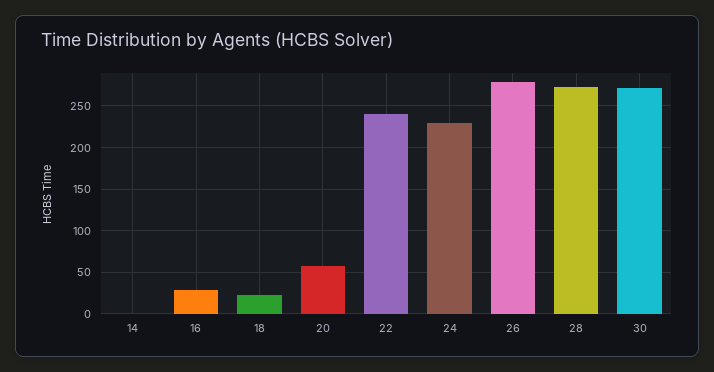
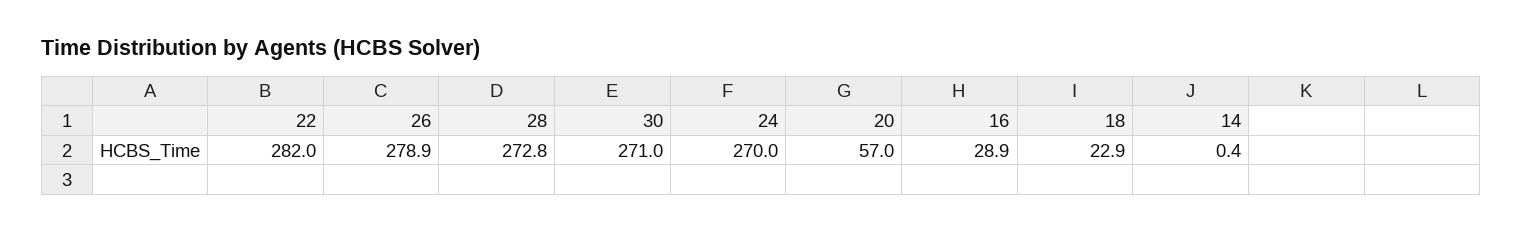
  {
    "14": 0.4,
    "16": 28.9,
    "18": 22.9,
    "20": 57,
-   "22": 240,
+   "22": 282,
-   "24": 230,
+   "24": 270,
    "26": 278.9,
    "28": 272.8,
    "30": 271
  }

